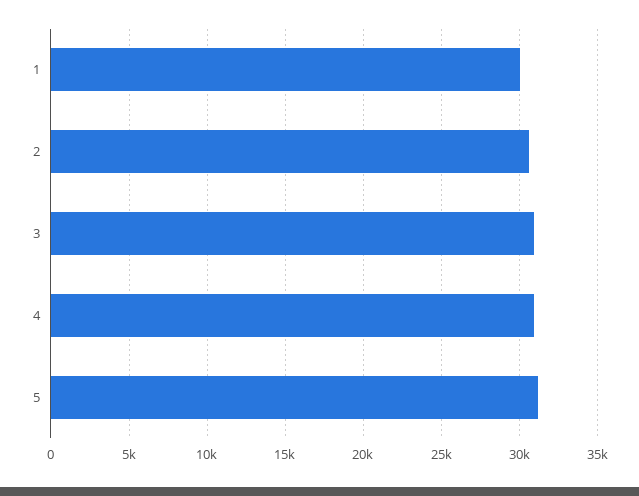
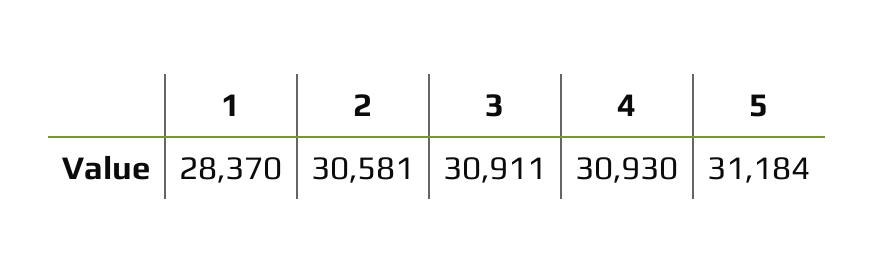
  {
-   "1": 30000,
+   "1": 28370,
    "2": 30581,
    "3": 30911,
    "4": 30930,
    "5": 31184
  }

